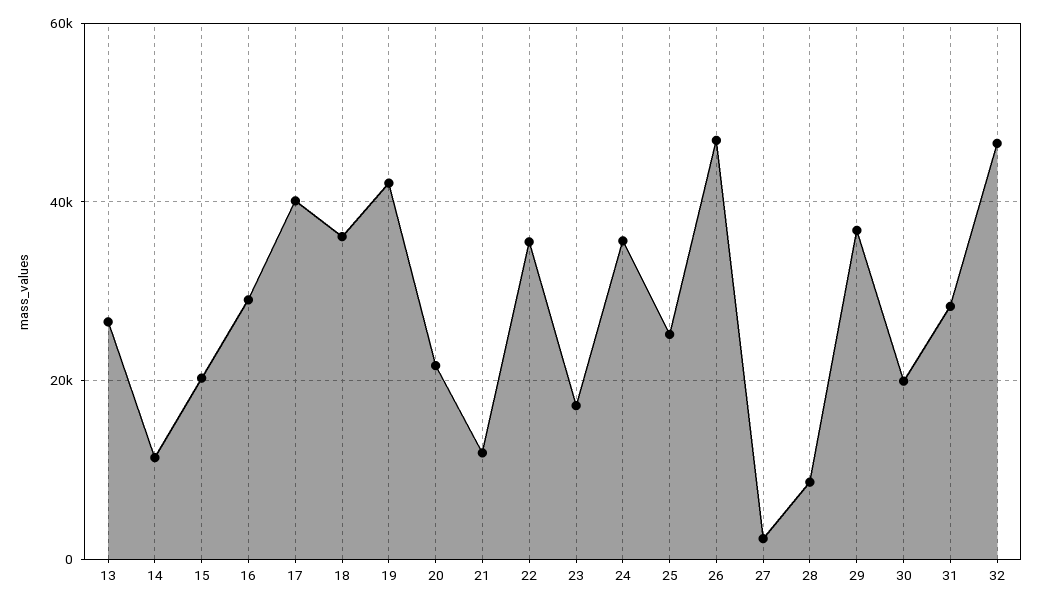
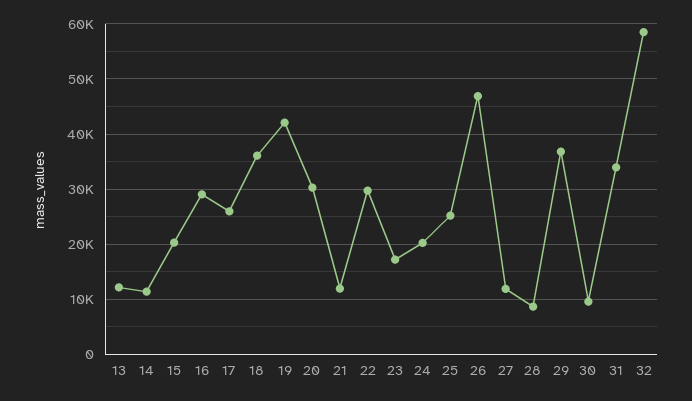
  {
-   "13": 26000,
+   "13": 12000,
    "14": 12000,
    "15": 20000,
    "16": 30000,
-   "17": 40000,
+   "17": 26000,
    "18": 36000,
    "19": 42000,
-   "20": 22000,
+   "20": 30000,
    "21": 12000,
-   "22": 36000,
+   "22": 30000,
    "23": 18000,
-   "24": 36000,
+   "24": 20000,
    "25": 26000,
    "26": 46000,
-   "27": 2000,
+   "27": 12000,
    "28": 8000,
    "29": 36000,
-   "30": 20000,
+   "30": 10000,
-   "31": 28000,
+   "31": 34000,
-   "32": 46000
+   "32": 58000
  }

